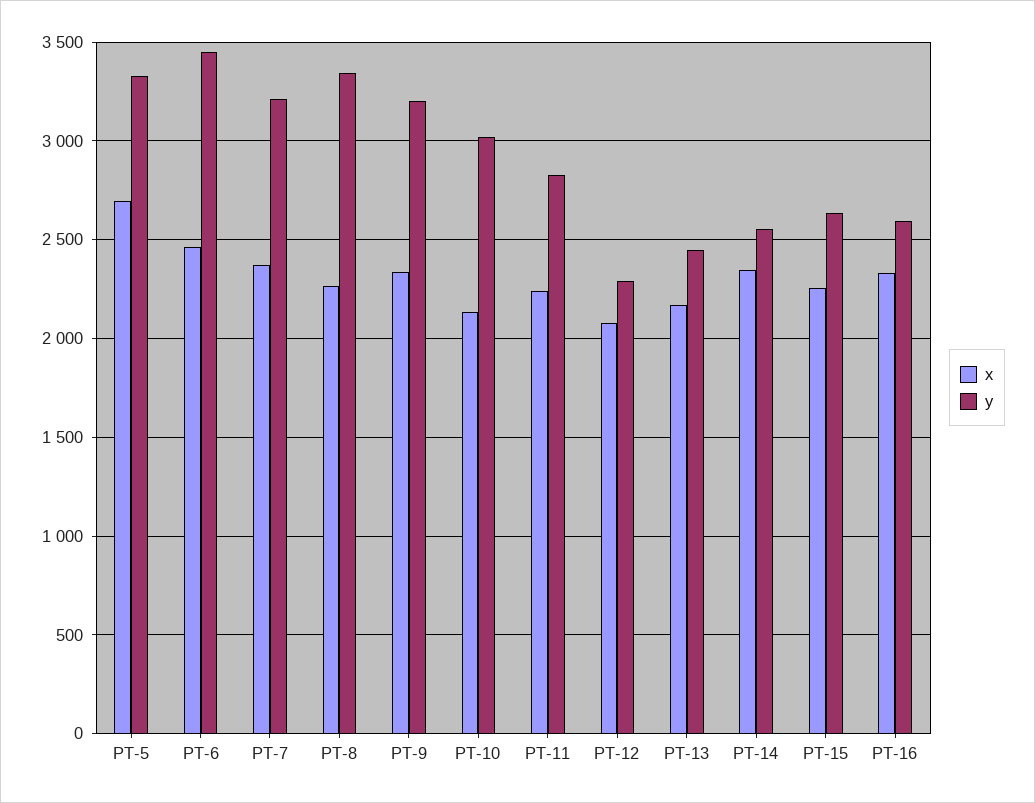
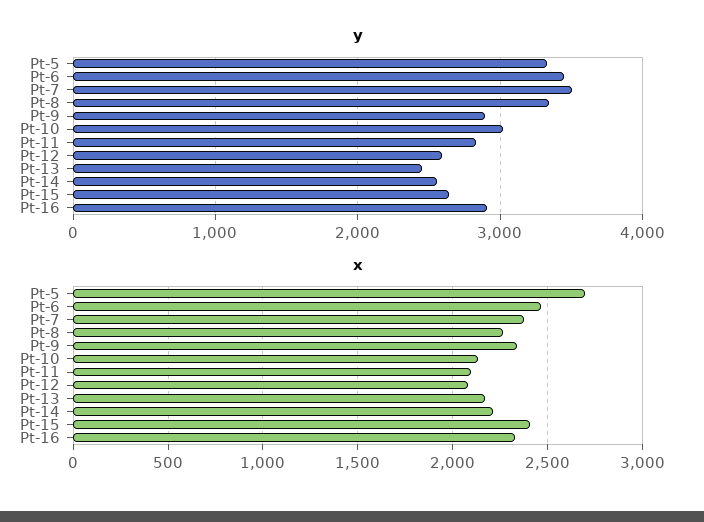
  {
    "x": {
      "PT-5": 2700,
      "PT-6": 2450,
      "PT-7": 2350,
      "PT-8": 2250,
      "PT-9": 2350,
      "PT-10": 2150,
-     "PT-11": 2250,
+     "PT-11": 2100,
      "PT-12": 2100,
      "PT-13": 2150,
-     "PT-14": 2350,
+     "PT-14": 2200,
-     "PT-15": 2250,
+     "PT-15": 2400,
      "PT-16": 2350
    },
    "y": {
      "PT-5": 3350,
      "PT-6": 3450,
-     "PT-7": 3200,
+     "PT-7": 3500,
      "PT-8": 3350,
-     "PT-9": 3200,
+     "PT-9": 2900,
      "PT-10": 3000,
      "PT-11": 2850,
-     "PT-12": 2300,
+     "PT-12": 2600,
      "PT-13": 2450,
      "PT-14": 2550,
      "PT-15": 2650,
-     "PT-16": 2600
+     "PT-16": 2900
    }
  }

